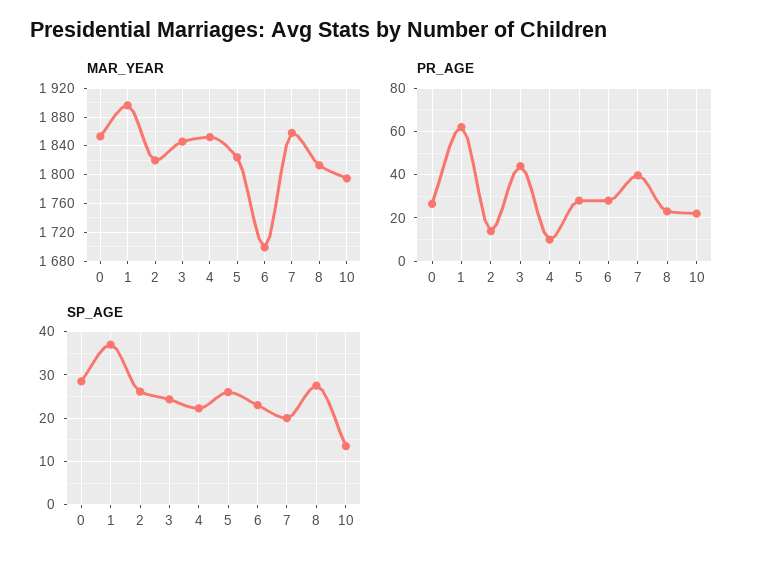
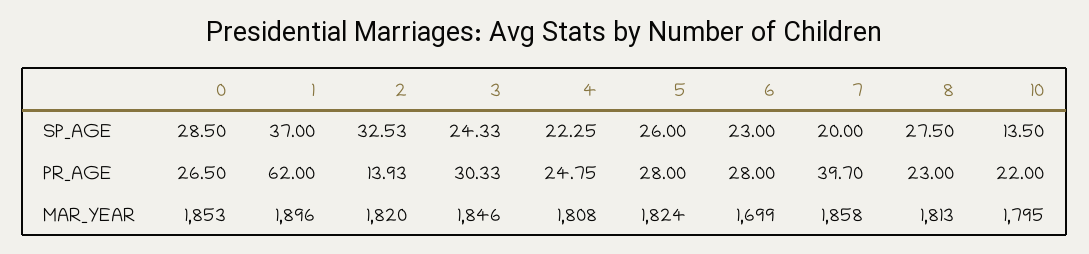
  {
    "MAR_YEAR": {
      "0": 1853,
      "1": 1896,
      "2": 1820,
      "3": 1846,
-     "4": 1850,
+     "4": 1808,
      "5": 1824,
      "6": 1699,
      "7": 1858,
      "8": 1813,
      "10": 1795
    },
    "PR_AGE": {
      "0": 26.5,
      "1": 62,
      "2": 13.93,
-     "3": 45,
+     "3": 30.33,
-     "4": 10,
+     "4": 24.75,
      "5": 28,
      "6": 28,
      "7": 39.7,
      "8": 23,
      "10": 22
    },
    "SP_AGE": {
      "0": 28.5,
      "1": 37,
-     "2": 26,
+     "2": 32.53,
      "3": 24.33,
      "4": 22.25,
      "5": 26,
      "6": 23,
      "7": 20,
      "8": 27.5,
      "10": 13.5
    }
  }

